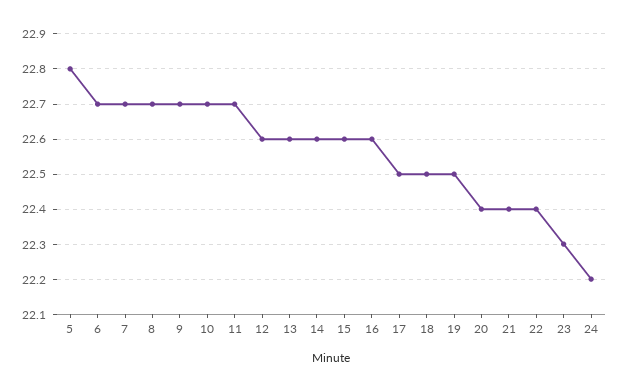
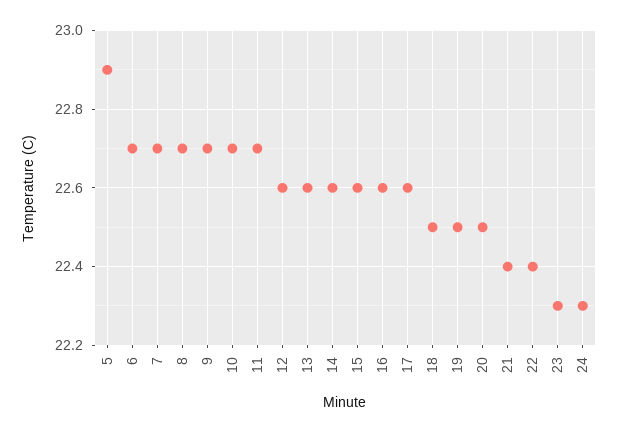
  {
-   "5": 22.8,
+   "5": 22.9,
    "6": 22.7,
    "7": 22.7,
    "8": 22.7,
    "9": 22.7,
    "10": 22.7,
    "11": 22.7,
    "12": 22.6,
    "13": 22.6,
    "14": 22.6,
    "15": 22.6,
    "16": 22.6,
-   "17": 22.5,
+   "17": 22.6,
    "18": 22.5,
    "19": 22.5,
-   "20": 22.4,
+   "20": 22.5,
    "21": 22.4,
    "22": 22.4,
    "23": 22.3,
-   "24": 22.2
+   "24": 22.3
  }

